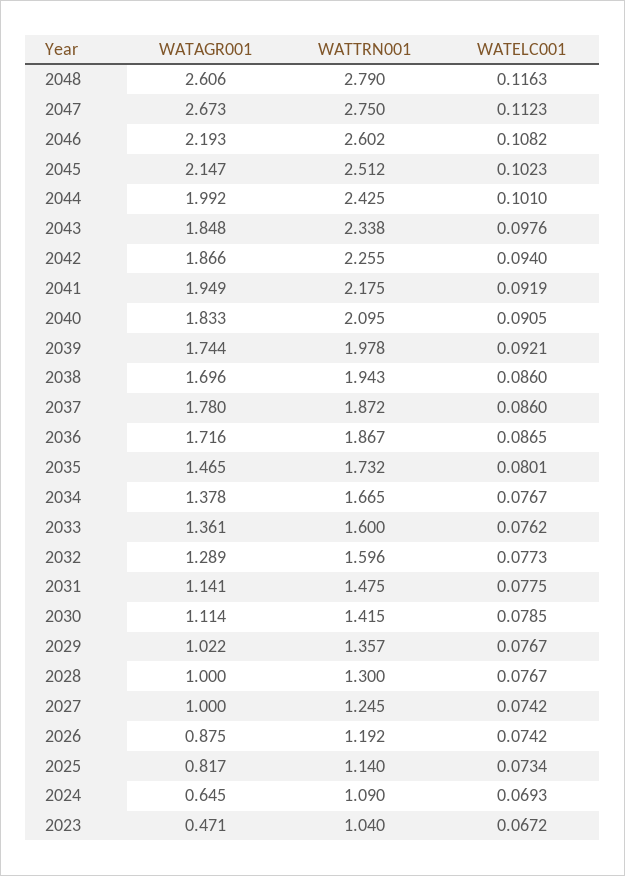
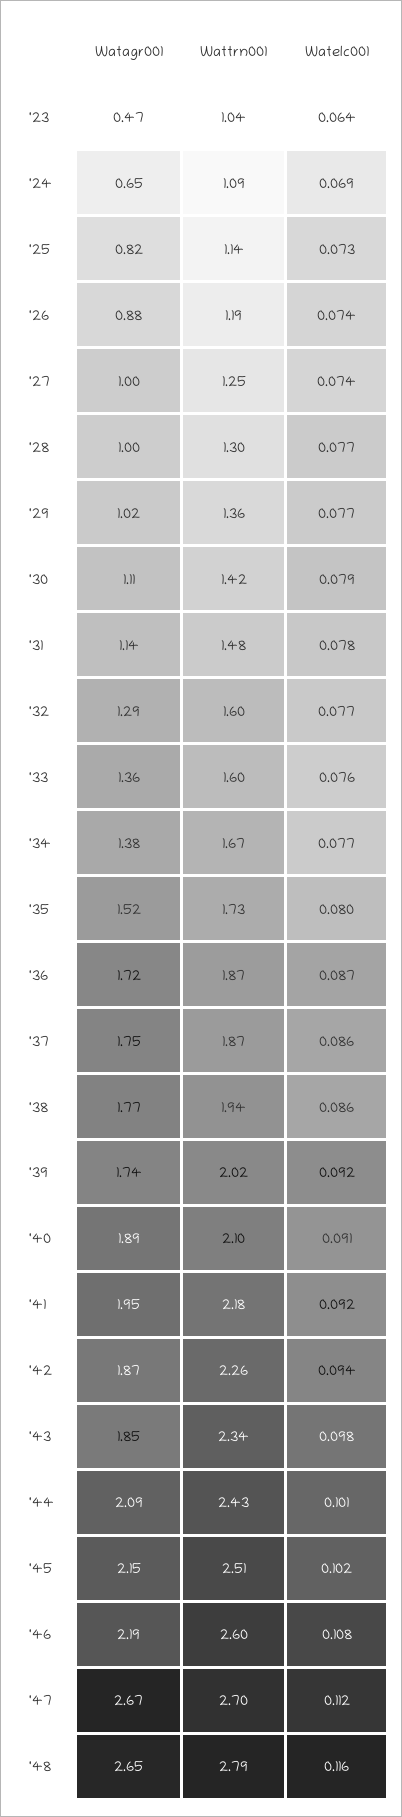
  {
    "WATAGR001": {
-     "2048": 2.606,
+     "2048": 2.65,
      "2047": 2.673,
      "2046": 2.193,
      "2045": 2.147,
-     "2044": 1.992,
+     "2044": 2.09,
      "2043": 1.848,
      "2042": 1.866,
      "2041": 1.949,
-     "2040": 1.833,
+     "2040": 1.89,
      "2039": 1.744,
-     "2038": 1.696,
+     "2038": 1.77,
-     "2037": 1.78,
+     "2037": 1.75,
      "2036": 1.716,
-     "2035": 1.465,
+     "2035": 1.52,
      "2034": 1.378,
      "2033": 1.361,
      "2032": 1.289,
      "2031": 1.141,
      "2030": 1.114,
      "2029": 1.022,
      "2028": 1,
      "2027": 1,
      "2026": 0.875,
      "2025": 0.817,
      "2024": 0.645,
      "2023": 0.471
    },
    "WATTRN001": {
      "2048": 2.79,
-     "2047": 2.75,
+     "2047": 2.7,
      "2046": 2.602,
      "2045": 2.512,
      "2044": 2.425,
      "2043": 2.338,
      "2042": 2.255,
      "2041": 2.175,
      "2040": 2.095,
-     "2039": 1.978,
+     "2039": 2.02,
      "2038": 1.943,
      "2037": 1.872,
      "2036": 1.867,
      "2035": 1.732,
      "2034": 1.665,
      "2033": 1.6,
      "2032": 1.596,
      "2031": 1.475,
      "2030": 1.415,
      "2029": 1.357,
      "2028": 1.3,
      "2027": 1.245,
      "2026": 1.192,
      "2025": 1.14,
      "2024": 1.09,
      "2023": 1.04
    },
    "WATELC001": {
      "2048": 0.1163,
      "2047": 0.1123,
      "2046": 0.1082,
      "2045": 0.1023,
      "2044": 0.101,
      "2043": 0.0976,
      "2042": 0.094,
      "2041": 0.0919,
      "2040": 0.0905,
      "2039": 0.0921,
      "2038": 0.086,
      "2037": 0.086,
      "2036": 0.0865,
      "2035": 0.0801,
      "2034": 0.0767,
      "2033": 0.0762,
      "2032": 0.0773,
      "2031": 0.0775,
      "2030": 0.0785,
      "2029": 0.0767,
      "2028": 0.0767,
      "2027": 0.0742,
      "2026": 0.0742,
      "2025": 0.0734,
      "2024": 0.0693,
-     "2023": 0.0672
+     "2023": 0.064
    }
  }

